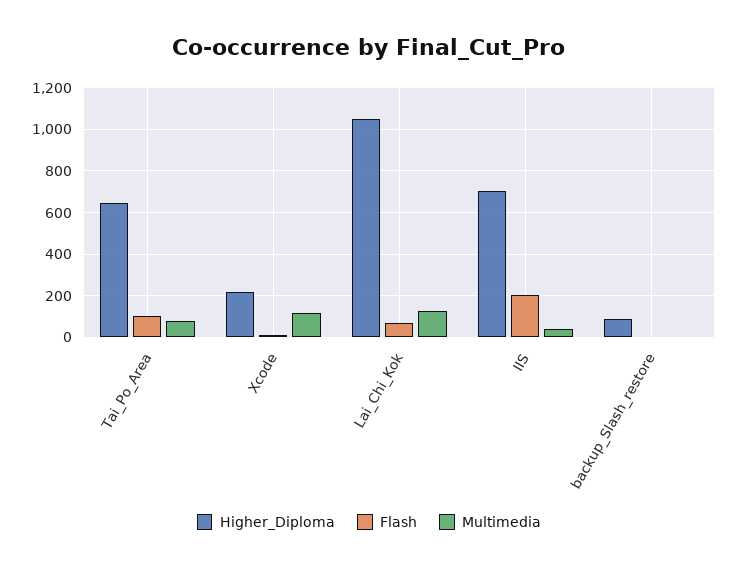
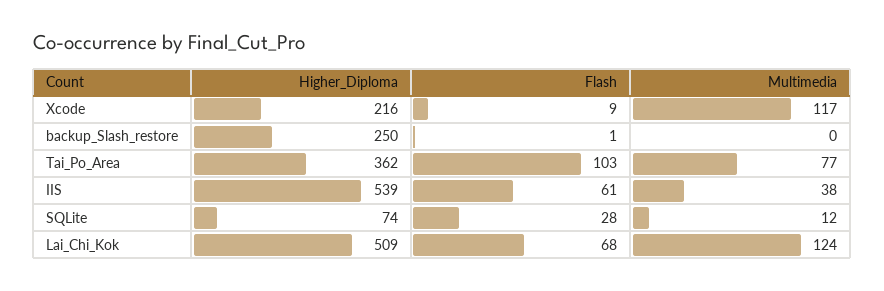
  {
    "Higher_Diploma": {
-     "Tai_Po_Area": 650,
+     "Tai_Po_Area": 362,
      "Xcode": 216,
-     "Lai_Chi_Kok": 1050,
+     "Lai_Chi_Kok": 509,
-     "IIS": 700,
+     "IIS": 539,
-     "backup_Slash_restore": 100
+     "backup_Slash_restore": 250,
+     "SQLite": 74
    },
    "Flash": {
      "Tai_Po_Area": 103,
      "Xcode": 9,
      "Lai_Chi_Kok": 68,
-     "IIS": 200,
+     "IIS": 61,
-     "backup_Slash_restore": 1
+     "backup_Slash_restore": 1,
+     "SQLite": 28
    },
    "Multimedia": {
      "Tai_Po_Area": 77,
      "Xcode": 117,
      "Lai_Chi_Kok": 124,
      "IIS": 38,
-     "backup_Slash_restore": 0
+     "backup_Slash_restore": 0,
+     "SQLite": 12
    }
  }

